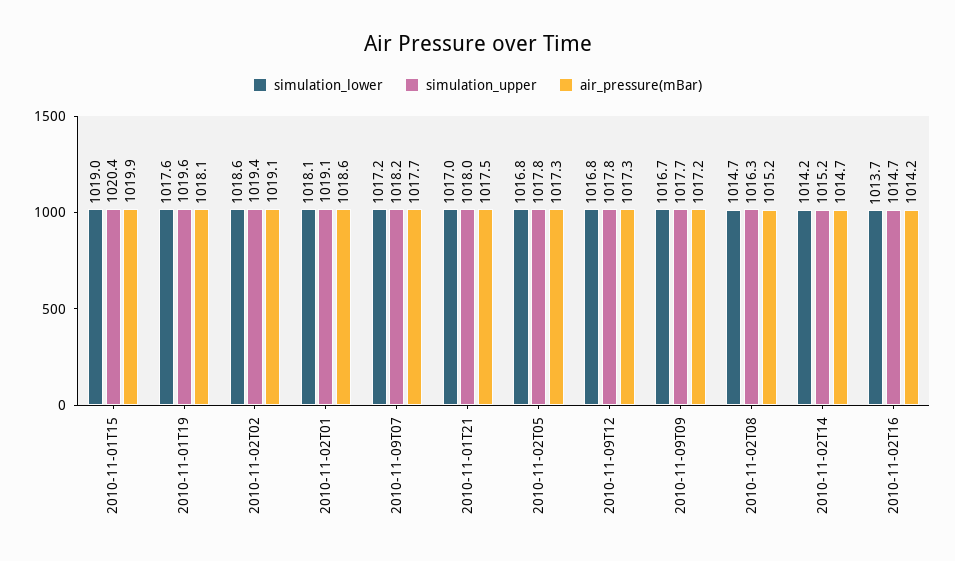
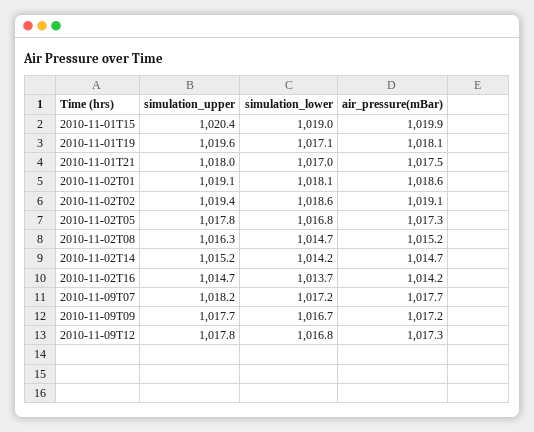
  {
    "simulation_lower": {
      "2010-11-01T15": 1019,
-     "2010-11-01T19": 1017.6,
+     "2010-11-01T19": 1017.1,
      "2010-11-02T02": 1018.6,
      "2010-11-02T01": 1018.1,
      "2010-11-09T07": 1017.2,
      "2010-11-01T21": 1017,
      "2010-11-02T05": 1016.8,
      "2010-11-09T12": 1016.8,
      "2010-11-09T09": 1016.7,
      "2010-11-02T08": 1014.7,
      "2010-11-02T14": 1014.2,
      "2010-11-02T16": 1013.7
    },
    "simulation_upper": {
      "2010-11-01T15": 1020.4,
      "2010-11-01T19": 1019.6,
      "2010-11-02T02": 1019.4,
      "2010-11-02T01": 1019.1,
      "2010-11-09T07": 1018.2,
      "2010-11-01T21": 1018,
      "2010-11-02T05": 1017.8,
      "2010-11-09T12": 1017.8,
      "2010-11-09T09": 1017.7,
      "2010-11-02T08": 1016.3,
      "2010-11-02T14": 1015.2,
      "2010-11-02T16": 1014.7
    },
    "air_pressure(mBar)": {
      "2010-11-01T15": 1019.9,
      "2010-11-01T19": 1018.1,
      "2010-11-02T02": 1019.1,
      "2010-11-02T01": 1018.6,
      "2010-11-09T07": 1017.7,
      "2010-11-01T21": 1017.5,
      "2010-11-02T05": 1017.3,
      "2010-11-09T12": 1017.3,
      "2010-11-09T09": 1017.2,
      "2010-11-02T08": 1015.2,
      "2010-11-02T14": 1014.7,
      "2010-11-02T16": 1014.2
    }
  }

